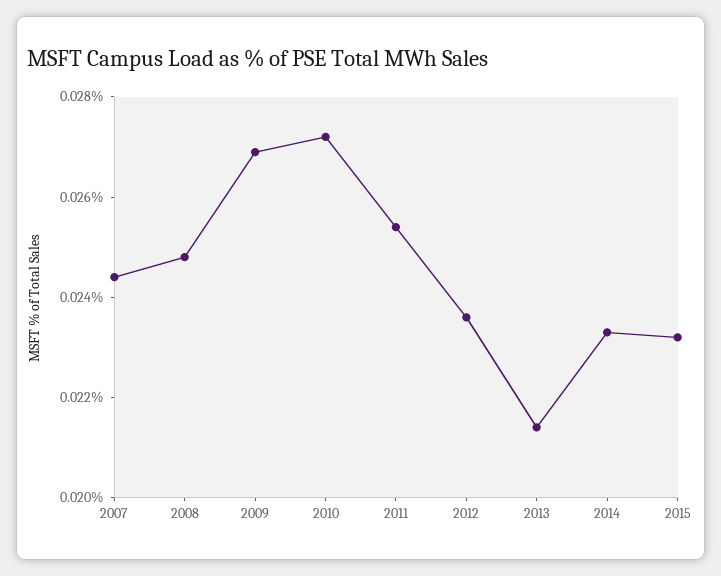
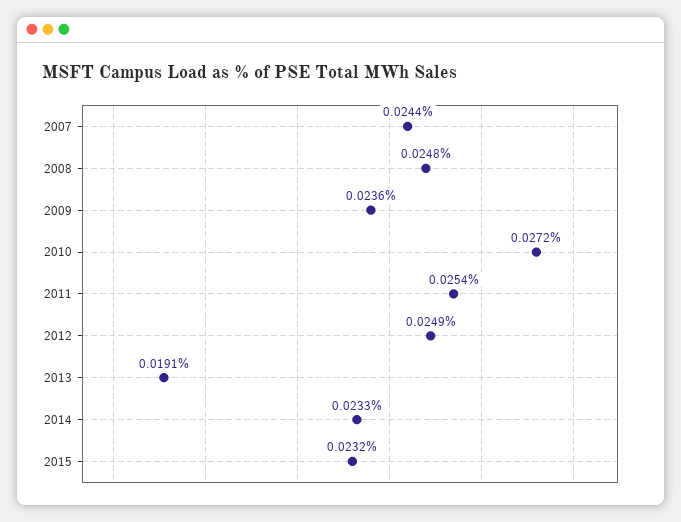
  {
    "2007": 0.0244,
    "2008": 0.0248,
-   "2009": 0.027,
+   "2009": 0.0236,
    "2010": 0.0272,
    "2011": 0.0254,
-   "2012": 0.0235,
+   "2012": 0.0249,
-   "2013": 0.0215,
+   "2013": 0.0191,
    "2014": 0.0233,
    "2015": 0.0232
  }

